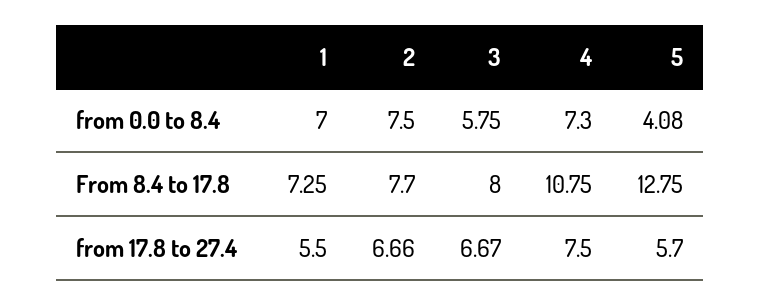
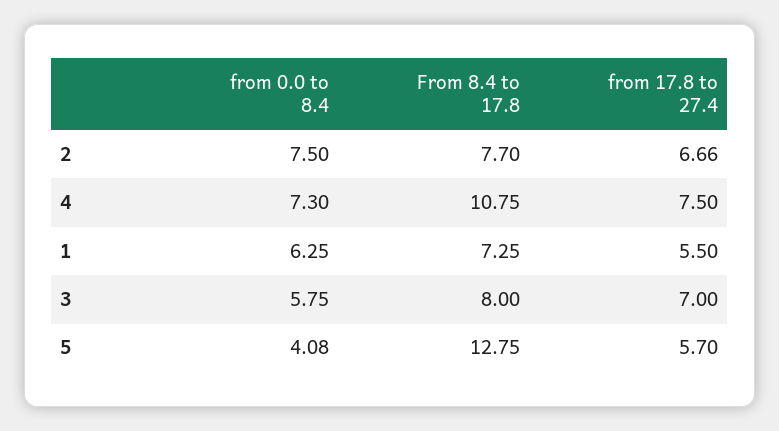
  {
    "1": {
-     "from 0.0 to 8.4": 7,
+     "from 0.0 to 8.4": 6.25,
      "From 8.4 to 17.8": 7.25,
      "from 17.8 to 27.4": 5.5
    },
    "2": {
      "from 0.0 to 8.4": 7.5,
      "From 8.4 to 17.8": 7.7,
      "from 17.8 to 27.4": 6.66
    },
    "3": {
      "from 0.0 to 8.4": 5.75,
      "From 8.4 to 17.8": 8,
-     "from 17.8 to 27.4": 6.67
+     "from 17.8 to 27.4": 7
    },
    "4": {
      "from 0.0 to 8.4": 7.3,
      "From 8.4 to 17.8": 10.75,
      "from 17.8 to 27.4": 7.5
    },
    "5": {
      "from 0.0 to 8.4": 4.08,
      "From 8.4 to 17.8": 12.75,
      "from 17.8 to 27.4": 5.7
    }
  }

